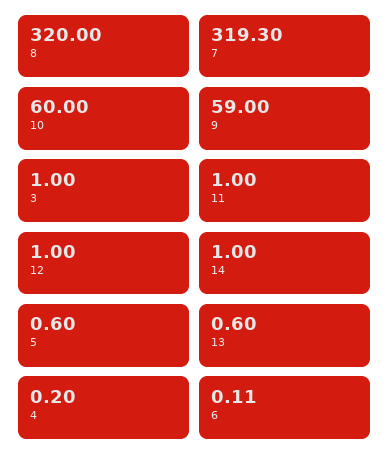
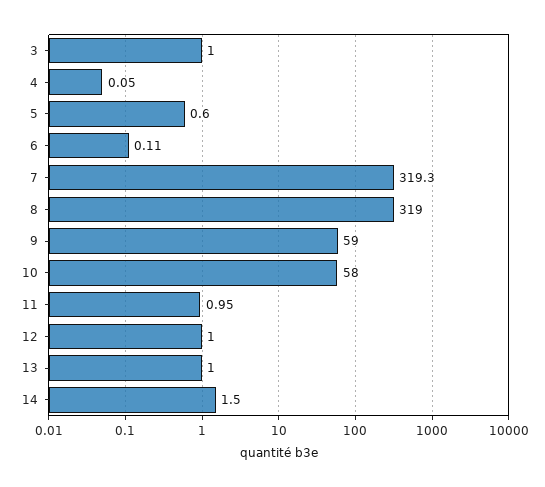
  {
-   "8": 320,
+   "8": 319,
    "7": 319.3,
-   "10": 60,
+   "10": 58,
    "9": 59,
    "3": 1,
-   "11": 1,
+   "11": 0.95,
    "12": 1,
-   "14": 1,
+   "14": 1.5,
    "5": 0.6,
-   "13": 0.6,
+   "13": 1,
-   "4": 0.2,
+   "4": 0.05,
    "6": 0.11
  }

